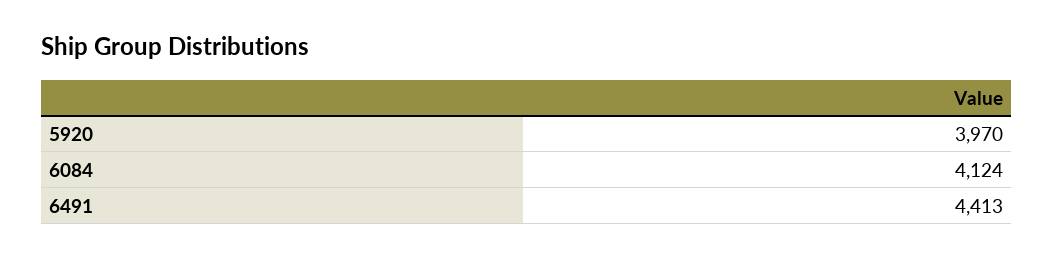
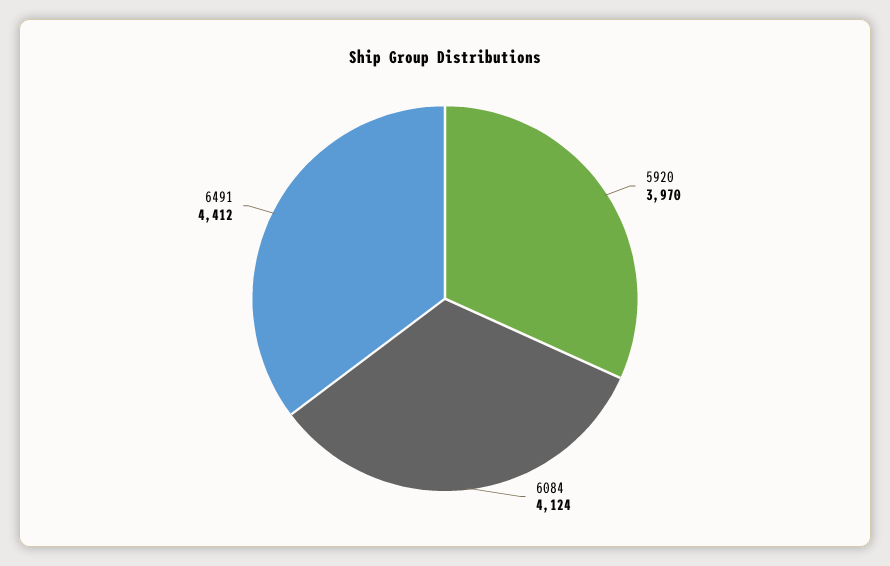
  {
    "5920": 3970,
    "6084": 4124,
-   "6491": 4413
+   "6491": 4412
  }

